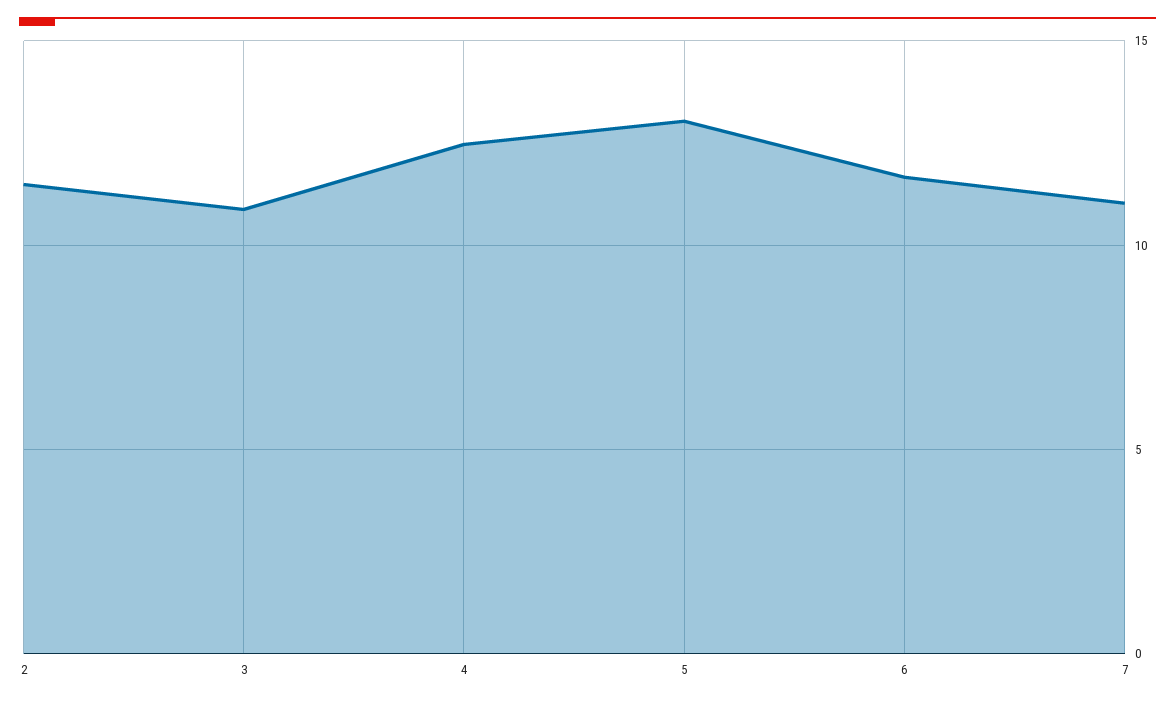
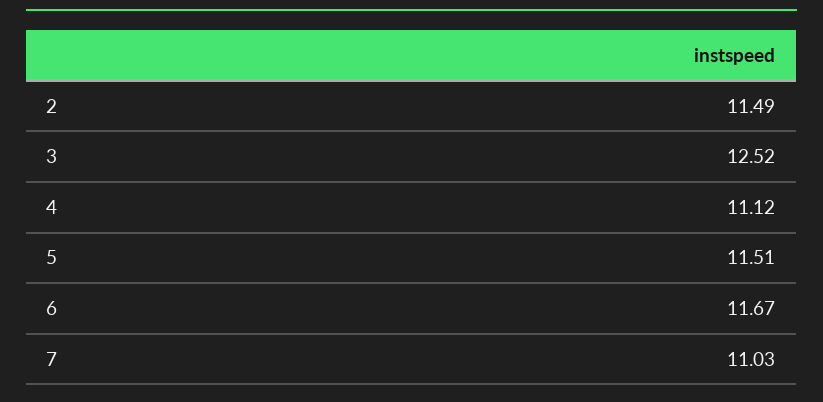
  {
    "2": 11.49,
-   "3": 11,
+   "3": 12.52,
-   "4": 12.5,
+   "4": 11.12,
-   "5": 13,
+   "5": 11.51,
    "6": 11.67,
    "7": 11.03
  }

